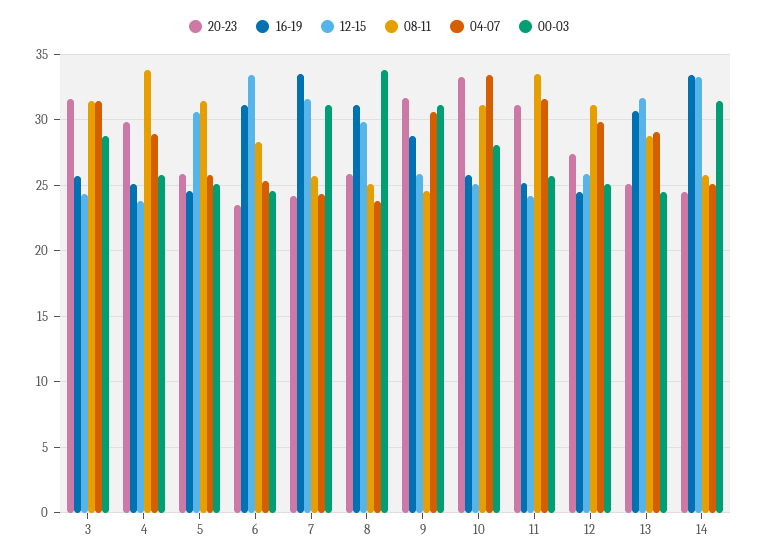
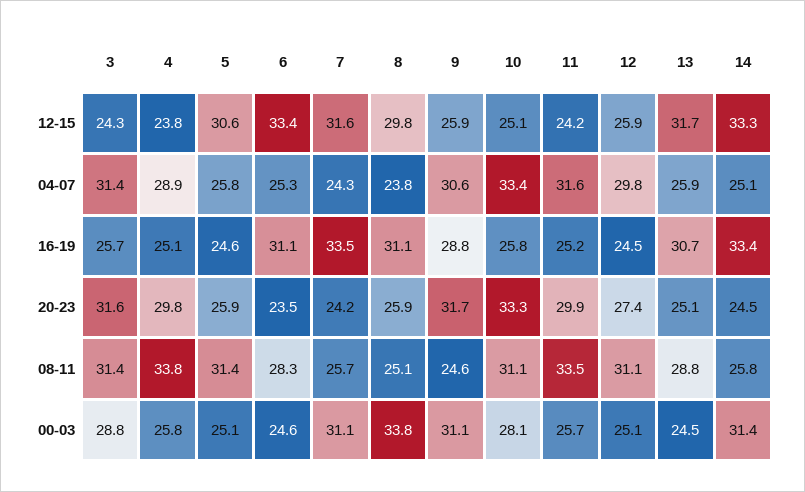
  {
    "20-23": {
      "3": 31.6,
      "4": 29.8,
      "5": 25.9,
      "6": 23.5,
      "7": 24.2,
      "8": 25.9,
      "9": 31.7,
      "10": 33.3,
-     "11": 31,
+     "11": 29.9,
      "12": 27.4,
      "13": 25.1,
      "14": 24.5
    },
    "16-19": {
      "3": 25.7,
      "4": 25.1,
      "5": 24.6,
      "6": 31.1,
      "7": 33.5,
      "8": 31.1,
      "9": 28.8,
      "10": 25.8,
      "11": 25.2,
      "12": 24.5,
      "13": 30.7,
      "14": 33.4
    },
    "12-15": {
      "3": 24.3,
      "4": 23.8,
      "5": 30.6,
      "6": 33.4,
      "7": 31.6,
      "8": 29.8,
      "9": 25.9,
      "10": 25.1,
      "11": 24.2,
      "12": 25.9,
      "13": 31.7,
      "14": 33.3
    },
    "08-11": {
      "3": 31.4,
      "4": 33.8,
      "5": 31.4,
      "6": 28.3,
      "7": 25.7,
      "8": 25.1,
      "9": 24.6,
      "10": 31.1,
      "11": 33.5,
      "12": 31.1,
      "13": 28.8,
      "14": 25.8
    },
    "04-07": {
      "3": 31.4,
      "4": 28.9,
      "5": 25.8,
      "6": 25.3,
      "7": 24.3,
      "8": 23.8,
      "9": 30.6,
      "10": 33.4,
      "11": 31.6,
      "12": 29.8,
-     "13": 29,
+     "13": 25.9,
      "14": 25.1
    },
    "00-03": {
      "3": 28.8,
      "4": 25.8,
      "5": 25.1,
      "6": 24.6,
      "7": 31.1,
      "8": 33.8,
      "9": 31.1,
      "10": 28.1,
      "11": 25.7,
      "12": 25.1,
      "13": 24.5,
      "14": 31.4
    }
  }

